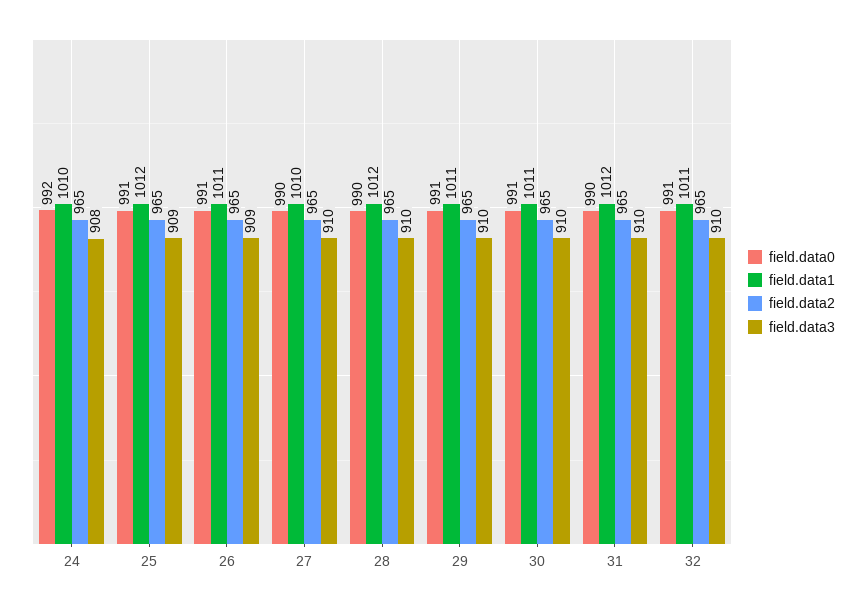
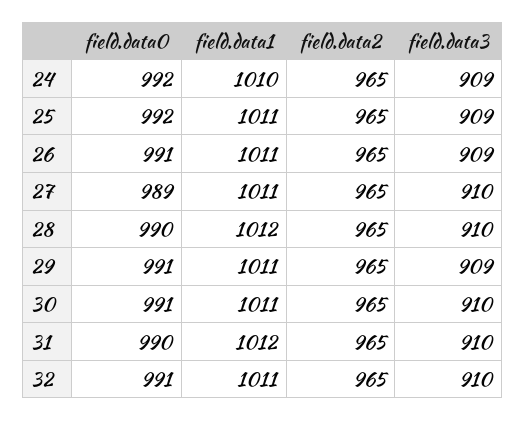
  {
    "field.data0": {
      "24": 992,
-     "25": 991,
+     "25": 992,
      "26": 991,
-     "27": 990,
+     "27": 989,
      "28": 990,
      "29": 991,
      "30": 991,
      "31": 990,
      "32": 991
    },
    "field.data1": {
      "24": 1010,
-     "25": 1012,
+     "25": 1011,
      "26": 1011,
-     "27": 1010,
+     "27": 1011,
      "28": 1012,
      "29": 1011,
      "30": 1011,
      "31": 1012,
      "32": 1011
    },
    "field.data2": {
      "24": 965,
      "25": 965,
      "26": 965,
      "27": 965,
      "28": 965,
      "29": 965,
      "30": 965,
      "31": 965,
      "32": 965
    },
    "field.data3": {
-     "24": 908,
+     "24": 909,
      "25": 909,
      "26": 909,
      "27": 910,
      "28": 910,
-     "29": 910,
+     "29": 909,
      "30": 910,
      "31": 910,
      "32": 910
    }
  }

